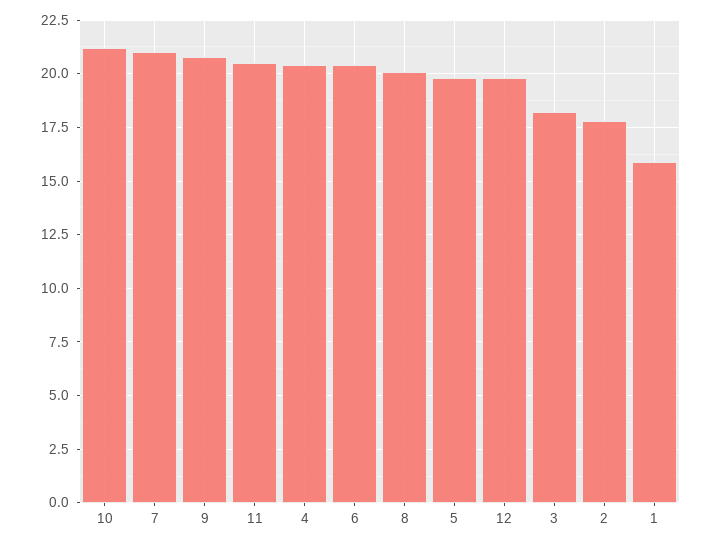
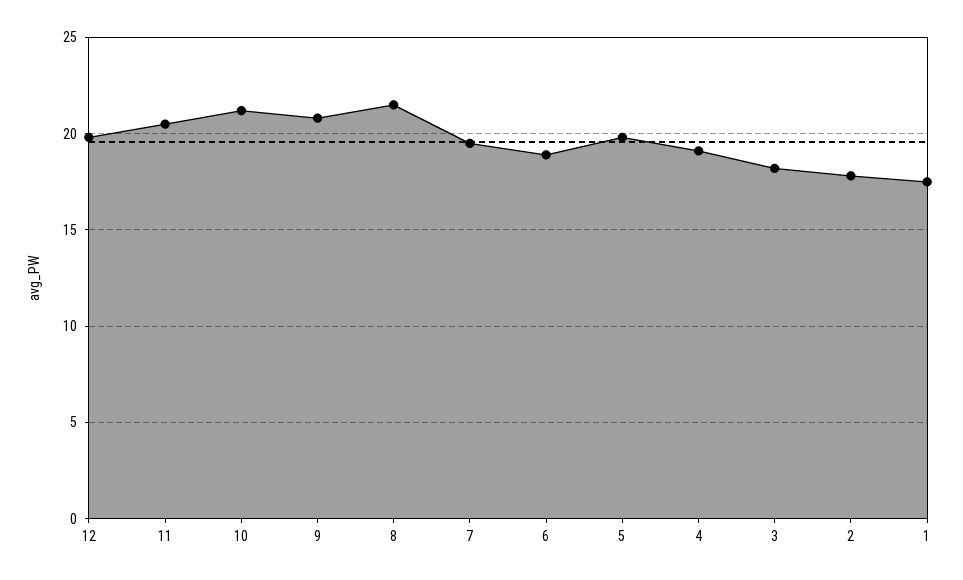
  {
    "10": 21,
-   "7": 21,
+   "7": 19.5,
    "9": 21,
    "11": 20.5,
-   "4": 20.5,
+   "4": 19,
-   "6": 20.5,
+   "6": 19,
-   "8": 20,
+   "8": 21.5,
    "5": 20,
    "12": 20,
    "3": 18,
    "2": 18,
-   "1": 16
+   "1": 17.5
  }

